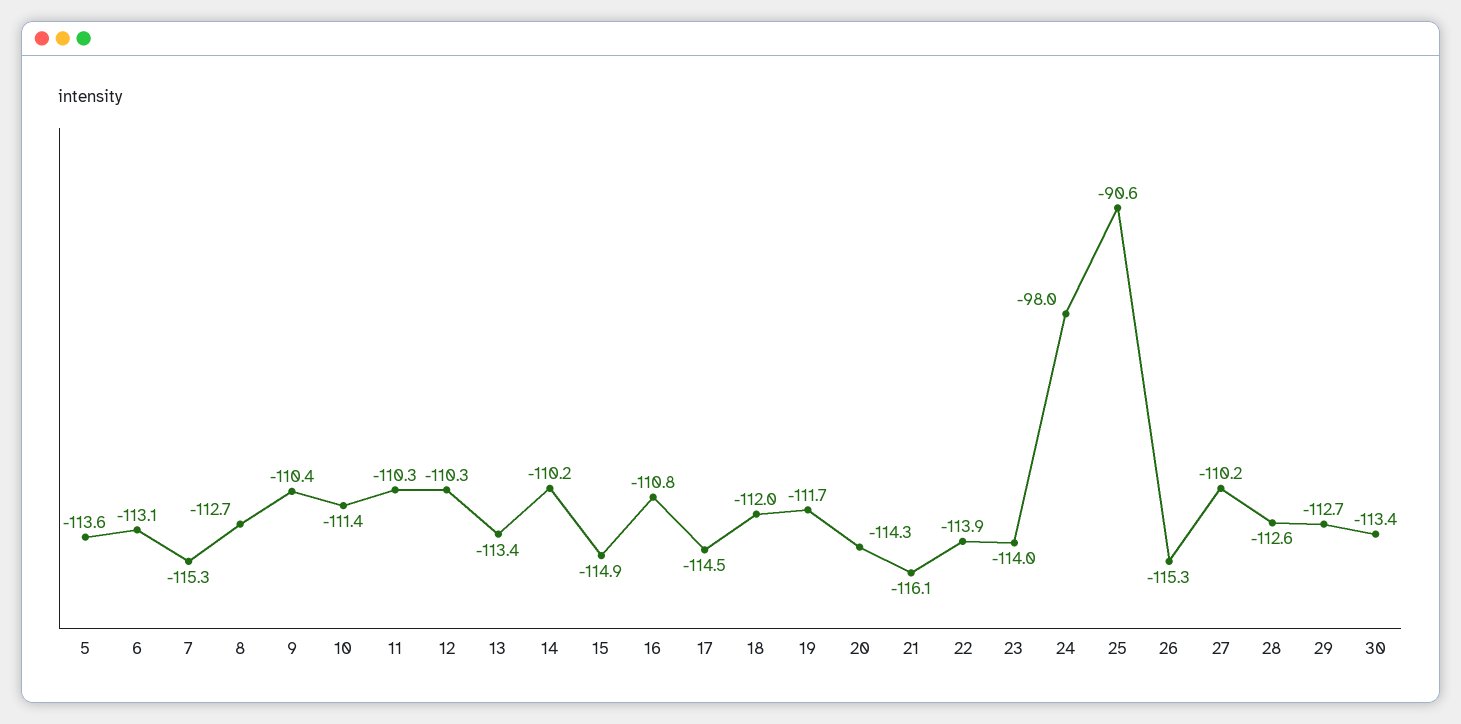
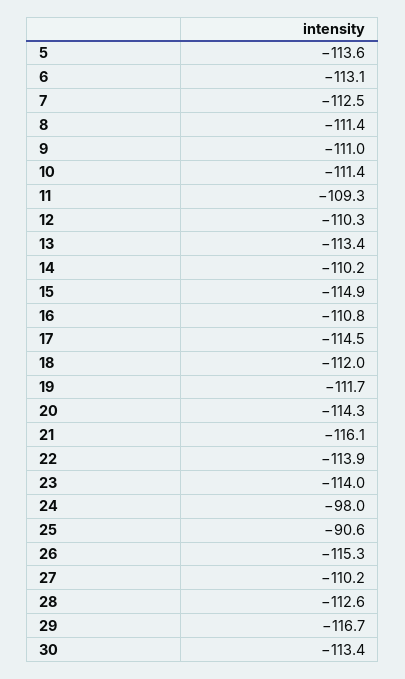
  {
    "5": -113.6,
    "6": -113.1,
-   "7": -115.3,
+   "7": -112.5,
-   "8": -112.7,
+   "8": -111.4,
-   "9": -110.4,
+   "9": -111,
    "10": -111.4,
-   "11": -110.3,
+   "11": -109.3,
    "12": -110.3,
    "13": -113.4,
    "14": -110.2,
    "15": -114.9,
    "16": -110.8,
    "17": -114.5,
    "18": -112,
    "19": -111.7,
    "20": -114.3,
    "21": -116.1,
    "22": -113.9,
    "23": -114,
    "24": -98,
    "25": -90.6,
    "26": -115.3,
    "27": -110.2,
    "28": -112.6,
-   "29": -112.7,
+   "29": -116.7,
    "30": -113.4
  }

